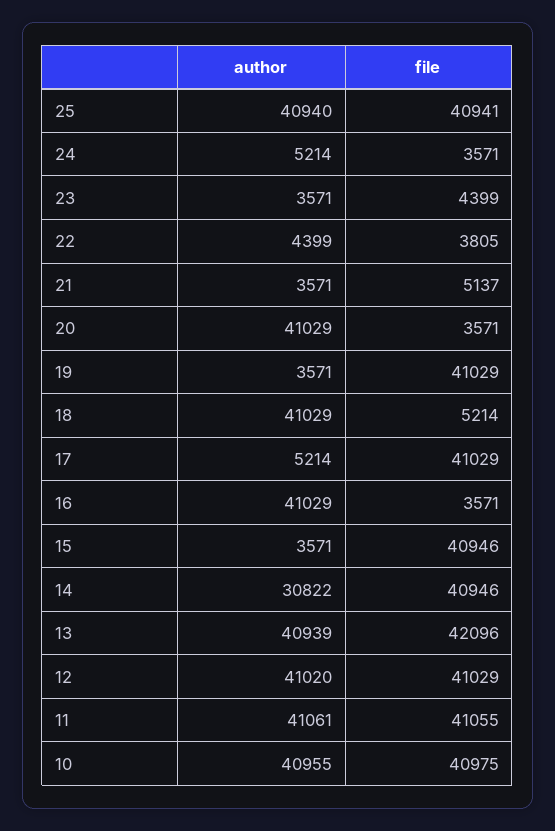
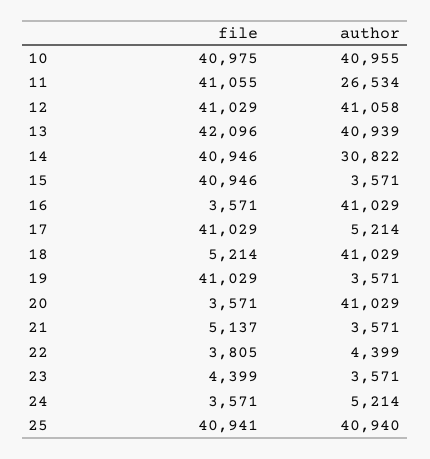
  {
    "author": {
      "25": 40940,
      "24": 5214,
      "23": 3571,
      "22": 4399,
      "21": 3571,
      "20": 41029,
      "19": 3571,
      "18": 41029,
      "17": 5214,
      "16": 41029,
      "15": 3571,
      "14": 30822,
      "13": 40939,
-     "12": 41020,
+     "12": 41058,
-     "11": 41061,
+     "11": 26534,
      "10": 40955
    },
    "file": {
      "25": 40941,
      "24": 3571,
      "23": 4399,
      "22": 3805,
      "21": 5137,
      "20": 3571,
      "19": 41029,
      "18": 5214,
      "17": 41029,
      "16": 3571,
      "15": 40946,
      "14": 40946,
      "13": 42096,
      "12": 41029,
      "11": 41055,
      "10": 40975
    }
  }

